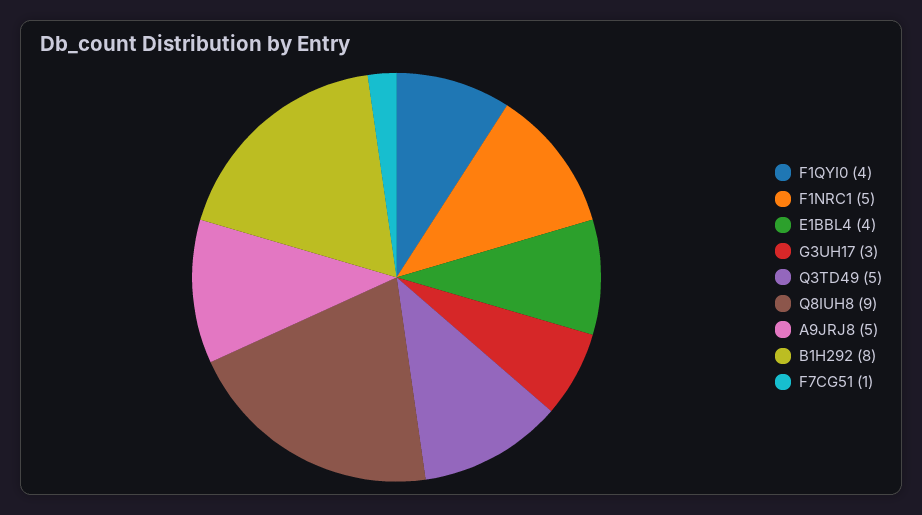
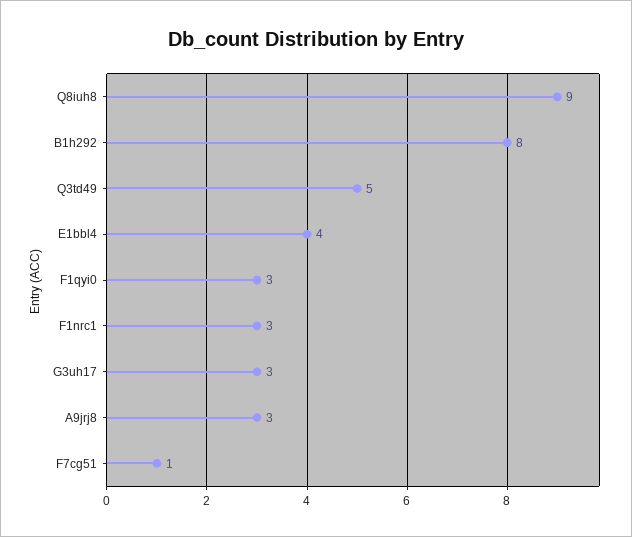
  {
-   "F1QYI0": 4,
+   "F1QYI0": 3,
-   "F1NRC1": 5,
+   "F1NRC1": 3,
    "E1BBL4": 4,
    "G3UH17": 3,
    "Q3TD49": 5,
    "Q8IUH8": 9,
-   "A9JRJ8": 5,
+   "A9JRJ8": 3,
    "B1H292": 8,
    "F7CG51": 1
  }

